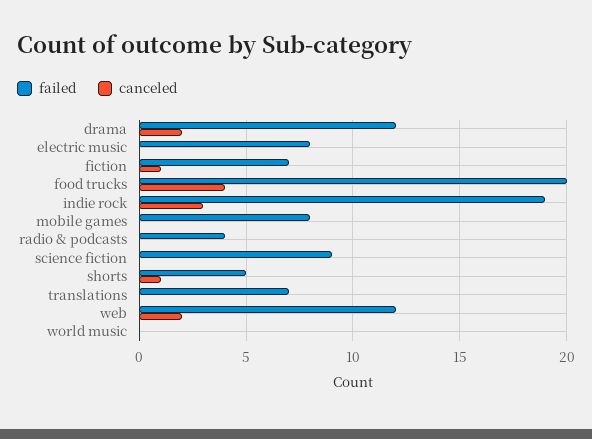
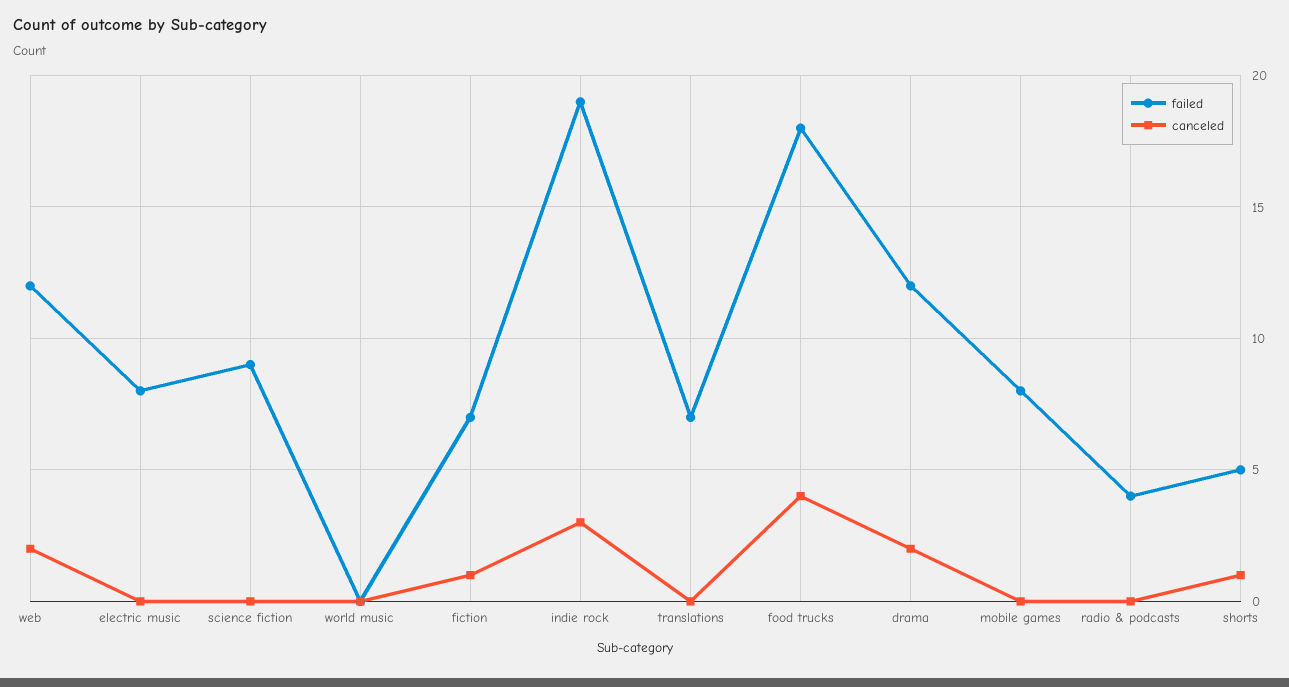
  {
    "failed": {
      "drama": 12,
      "electric music": 8,
      "fiction": 7,
-     "food trucks": 20,
+     "food trucks": 18,
      "indie rock": 19,
      "mobile games": 8,
      "radio & podcasts": 4,
      "science fiction": 9,
      "shorts": 5,
      "translations": 7,
      "web": 12,
      "world music": 0
    },
    "canceled": {
      "drama": 2,
      "electric music": 0,
      "fiction": 1,
      "food trucks": 4,
      "indie rock": 3,
      "mobile games": 0,
      "radio & podcasts": 0,
      "science fiction": 0,
      "shorts": 1,
      "translations": 0,
      "web": 2,
      "world music": 0
    }
  }

